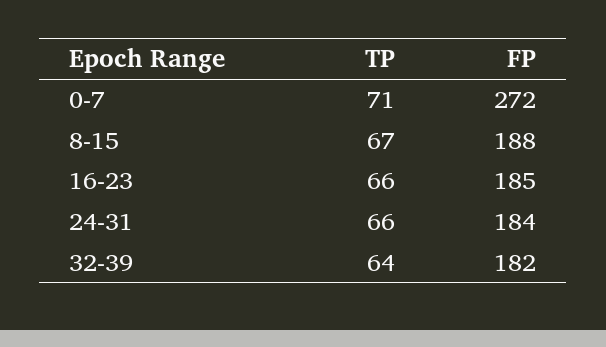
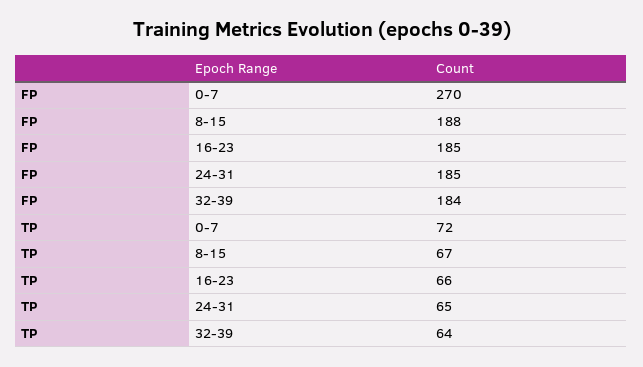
  {
    "TP": {
-     "0-7": 71,
+     "0-7": 72,
      "8-15": 67,
      "16-23": 66,
-     "24-31": 66,
+     "24-31": 65,
      "32-39": 64
    },
    "FP": {
-     "0-7": 272,
+     "0-7": 270,
      "8-15": 188,
      "16-23": 185,
-     "24-31": 184,
+     "24-31": 185,
-     "32-39": 182
+     "32-39": 184
    }
  }

